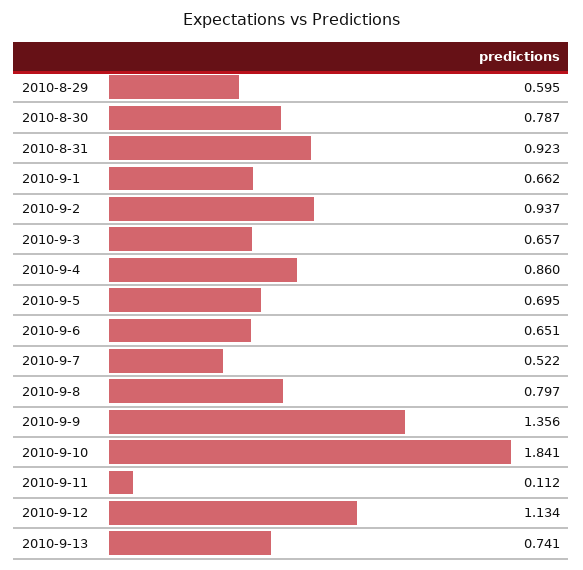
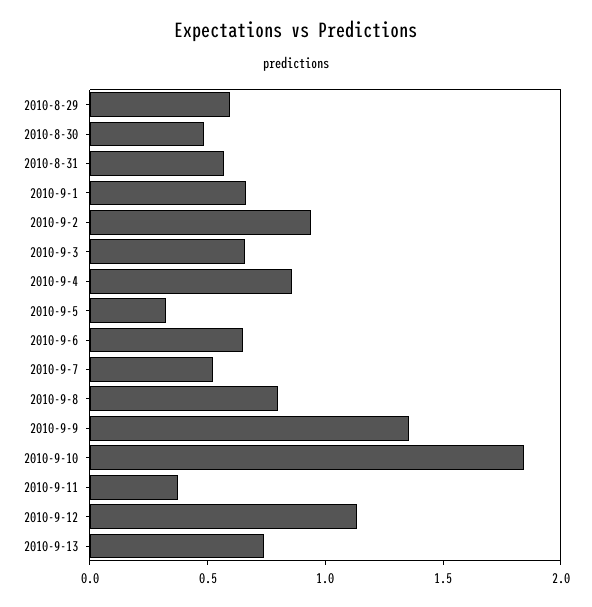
  {
    "2010-8-29": 0.595,
-   "2010-8-30": 0.787,
+   "2010-8-30": 0.5,
-   "2010-8-31": 0.923,
+   "2010-8-31": 0.6,
    "2010-9-1": 0.662,
    "2010-9-2": 0.937,
    "2010-9-3": 0.657,
    "2010-9-4": 0.86,
-   "2010-9-5": 0.695,
+   "2010-9-5": 0.3,
    "2010-9-6": 0.651,
    "2010-9-7": 0.522,
    "2010-9-8": 0.797,
    "2010-9-9": 1.356,
    "2010-9-10": 1.841,
-   "2010-9-11": 0.112,
+   "2010-9-11": 0.4,
    "2010-9-12": 1.134,
    "2010-9-13": 0.741
  }

